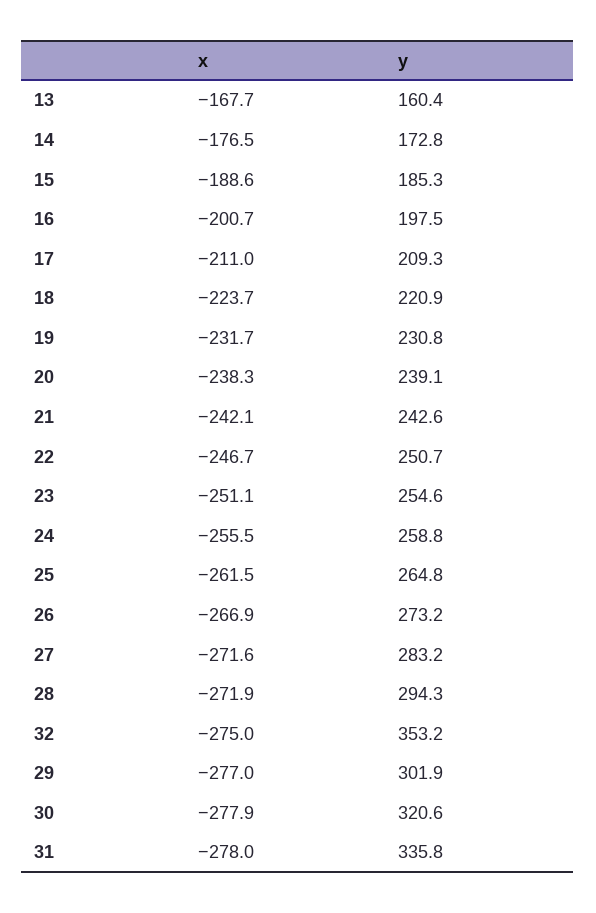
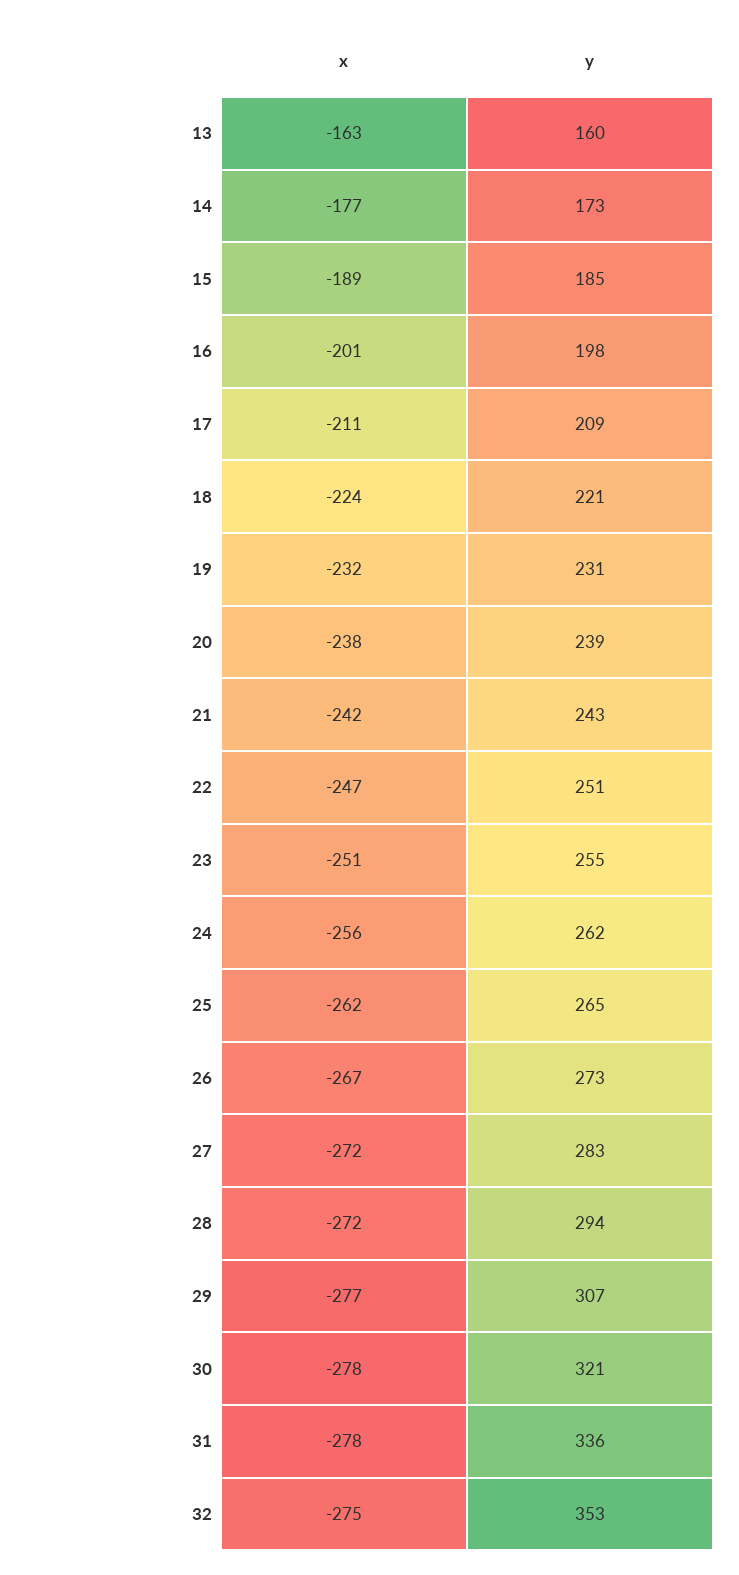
  {
    "x": {
-     "13": -167.7,
+     "13": -163,
      "14": -176.5,
      "15": -188.6,
      "16": -200.7,
      "17": -211,
      "18": -223.7,
      "19": -231.7,
      "20": -238.3,
      "21": -242.1,
      "22": -246.7,
      "23": -251.1,
      "24": -255.5,
      "25": -261.5,
      "26": -266.9,
      "27": -271.6,
      "28": -271.9,
      "32": -275,
      "29": -277,
      "30": -277.9,
      "31": -278
    },
    "y": {
      "13": 160.4,
      "14": 172.8,
      "15": 185.3,
      "16": 197.5,
      "17": 209.3,
      "18": 220.9,
      "19": 230.8,
      "20": 239.1,
      "21": 242.6,
      "22": 250.7,
      "23": 254.6,
-     "24": 258.8,
+     "24": 262,
      "25": 264.8,
      "26": 273.2,
      "27": 283.2,
      "28": 294.3,
      "32": 353.2,
-     "29": 301.9,
+     "29": 307,
      "30": 320.6,
      "31": 335.8
    }
  }

